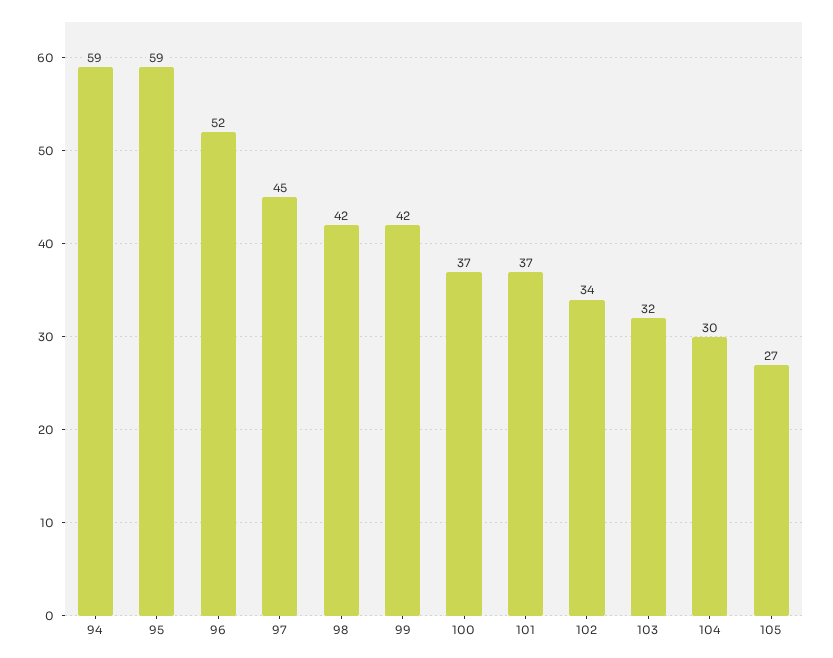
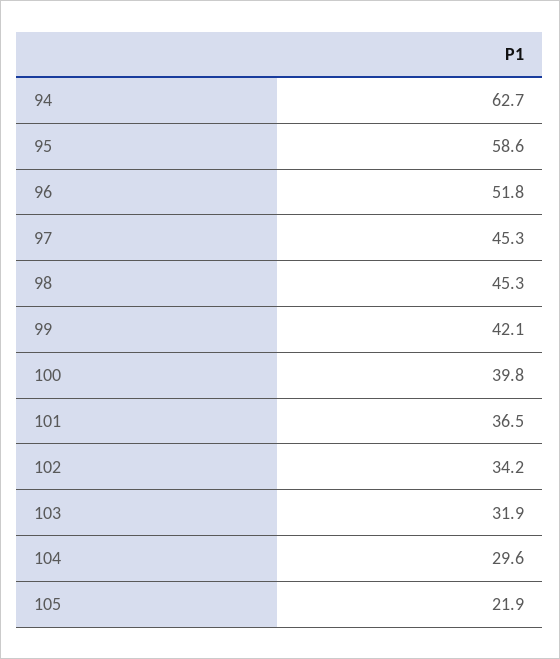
  {
-   "94": 59,
+   "94": 62.7,
    "95": 58.6,
    "96": 51.8,
    "97": 45.3,
-   "98": 42,
+   "98": 45.3,
    "99": 42.1,
-   "100": 37,
+   "100": 39.8,
    "101": 36.5,
    "102": 34.2,
    "103": 31.9,
    "104": 29.6,
-   "105": 27
+   "105": 21.9
  }

